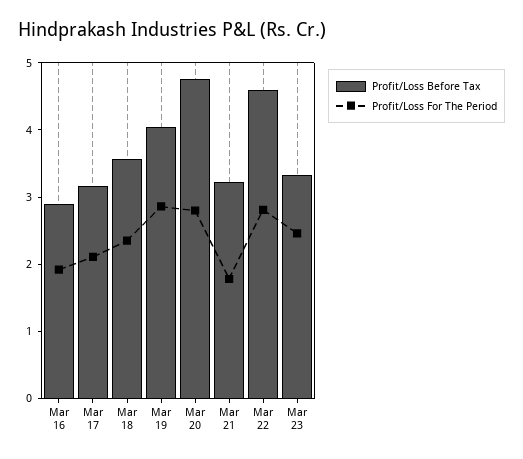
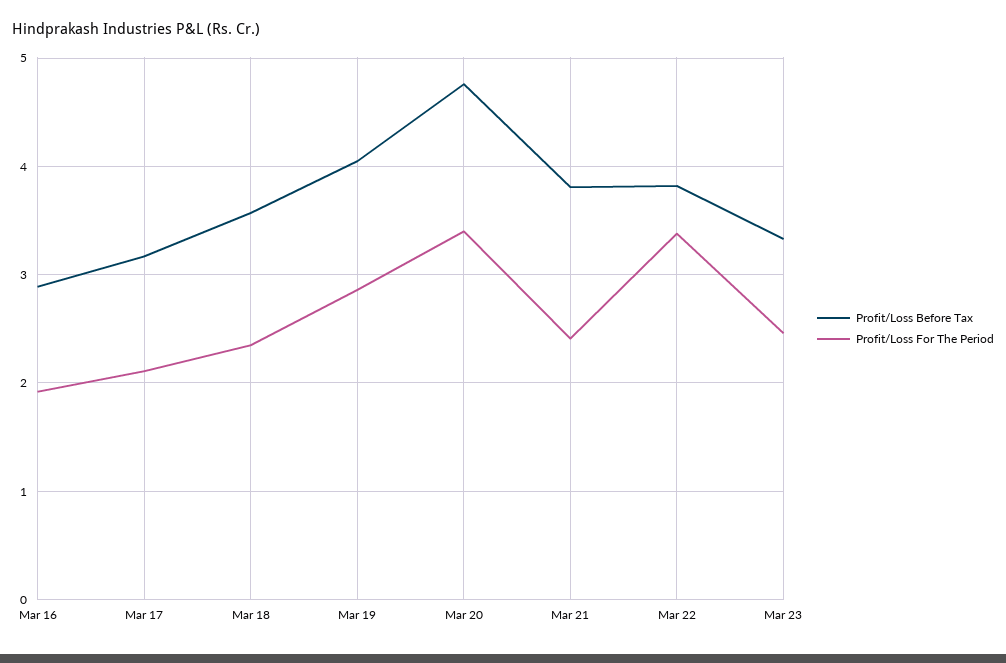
  {
    "Profit/Loss Before Tax": {
      "Mar 16": 2.9,
      "Mar 17": 3.2,
      "Mar 18": 3.6,
      "Mar 19": 4.1,
      "Mar 20": 4.8,
-     "Mar 21": 3.2,
+     "Mar 21": 3.8,
-     "Mar 22": 4.6,
+     "Mar 22": 3.8,
      "Mar 23": 3.3
    },
    "Profit/Loss For The Period": {
      "Mar 16": 1.9,
      "Mar 17": 2.1,
      "Mar 18": 2.4,
      "Mar 19": 2.9,
-     "Mar 20": 2.8,
+     "Mar 20": 3.4,
-     "Mar 21": 1.8,
+     "Mar 21": 2.4,
-     "Mar 22": 2.8,
+     "Mar 22": 3.4,
      "Mar 23": 2.5
    }
  }

